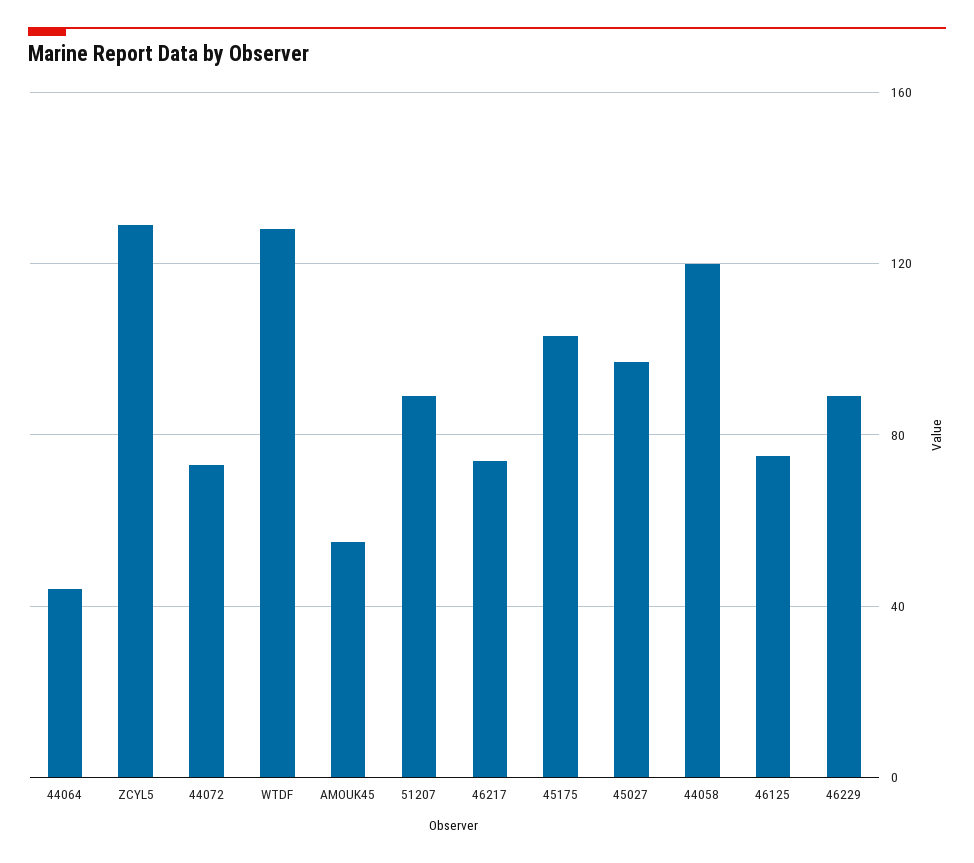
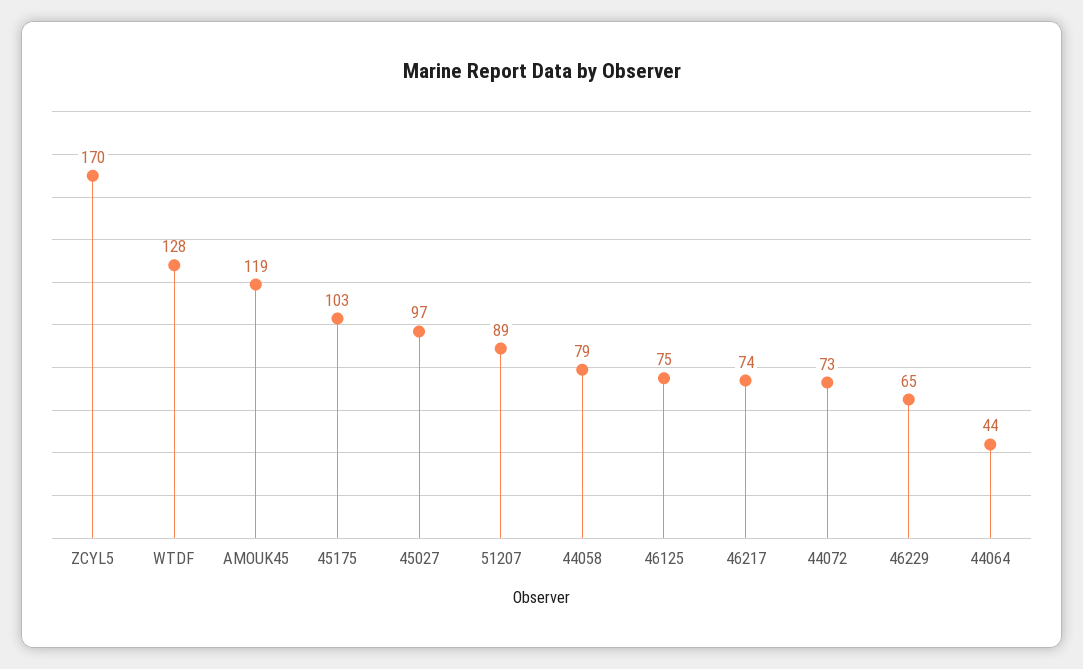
  {
    "44064": 44,
-   "ZCYL5": 130,
+   "ZCYL5": 170,
    "44072": 73,
    "WTDF": 128,
-   "AMOUK45": 55,
+   "AMOUK45": 119,
    "51207": 89,
    "46217": 74,
    "45175": 103,
    "45027": 97,
-   "44058": 120,
+   "44058": 79,
    "46125": 75,
-   "46229": 90
+   "46229": 65
  }

